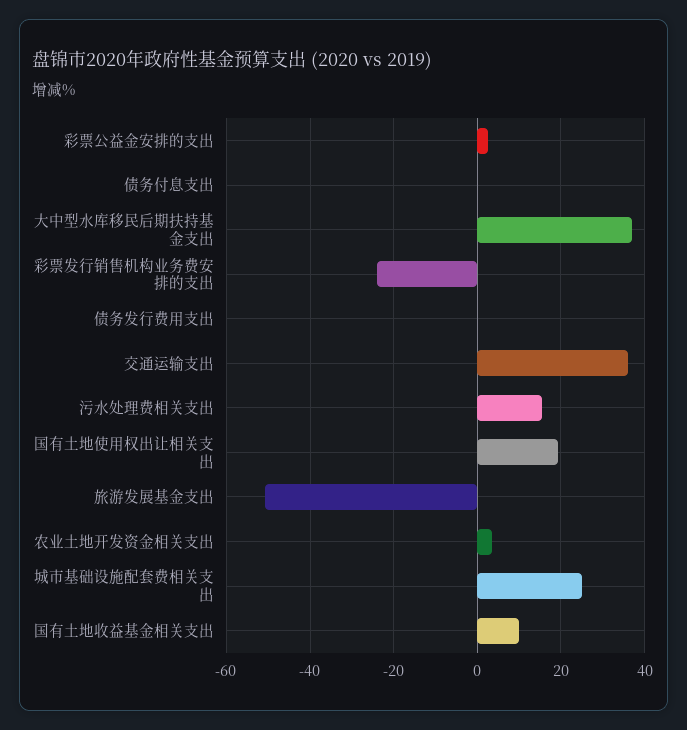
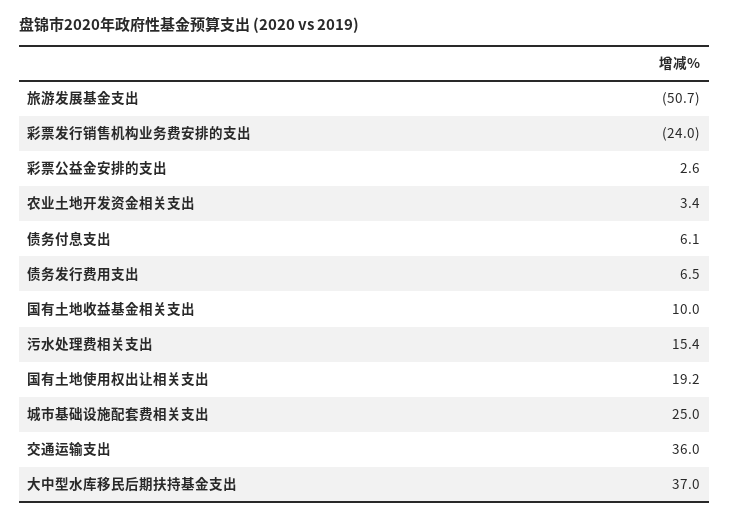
  {
    "彩票公益金安排的支出": 2.6,
-   "债务付息支出": 0,
+   "债务付息支出": 6.1,
    "大中型水库移民后期扶持基金支出": 37,
    "彩票发行销售机构业务费安排的支出": -24,
-   "债务发行费用支出": 0,
+   "债务发行费用支出": 6.5,
    "交通运输支出": 36,
    "污水处理费相关支出": 15.4,
    "国有土地使用权出让相关支出": 19.2,
    "旅游发展基金支出": -50.7,
    "农业土地开发资金相关支出": 3.4,
    "城市基础设施配套费相关支出": 25,
    "国有土地收益基金相关支出": 10
  }

